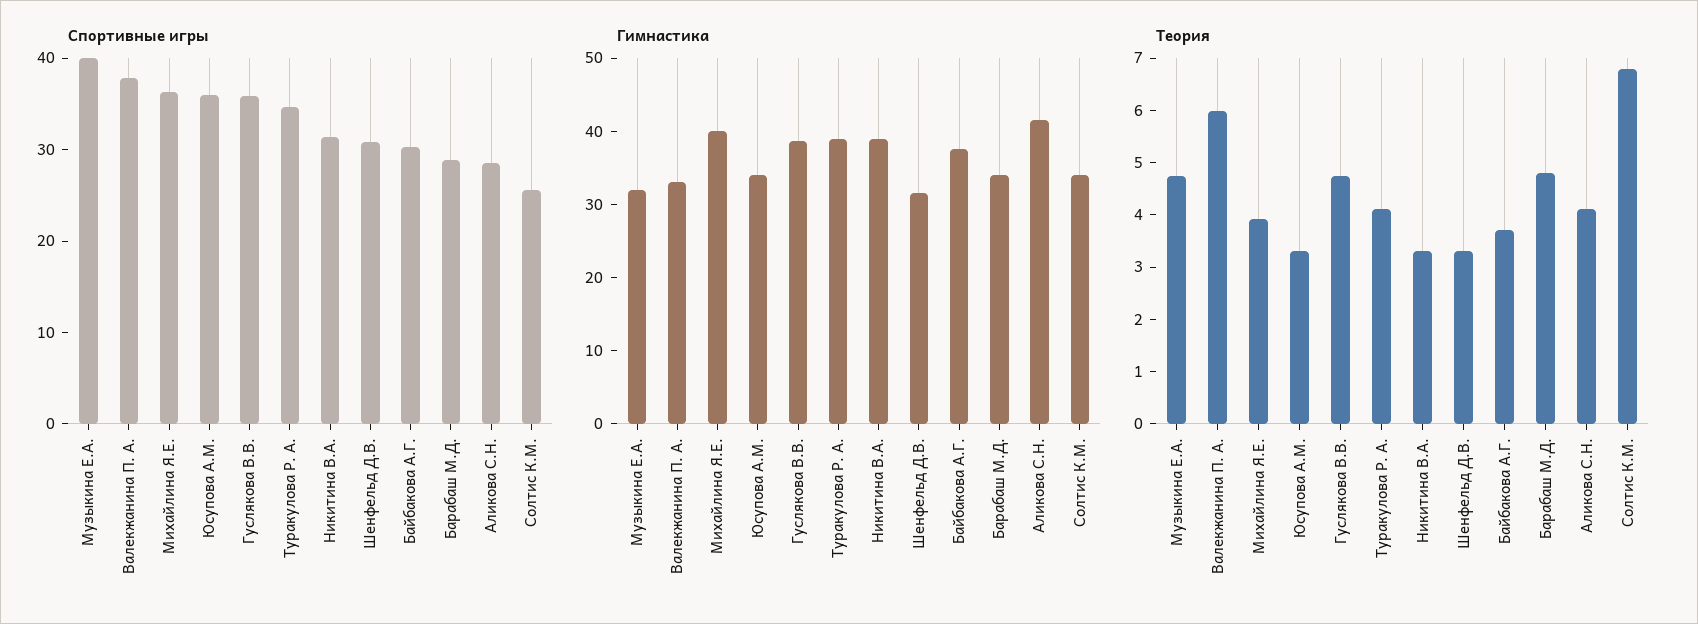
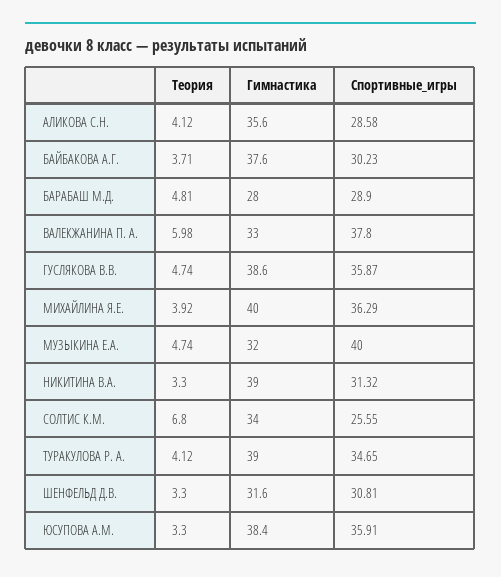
  {
    "Спортивные игры": {
      "Музыкина Е.А.": 40,
      "Валекжанина П. А.": 37.8,
      "Михайлина Я.Е.": 36.29,
      "Юсупова А.М.": 35.91,
      "Гуслякова В.В.": 35.87,
      "Туракулова Р. А.": 34.65,
      "Никитина В.А.": 31.32,
      "Шенфельд Д.В.": 30.81,
      "Байбакова А.Г.": 30.23,
      "Барабаш М.Д.": 28.9,
      "Аликова С.Н.": 28.58,
      "Солтис К.М.": 25.55
    },
    "Гимнастика": {
      "Музыкина Е.А.": 32,
      "Валекжанина П. А.": 33,
      "Михайлина Я.Е.": 40,
-     "Юсупова А.М.": 34,
+     "Юсупова А.М.": 38.4,
      "Гуслякова В.В.": 38.6,
      "Туракулова Р. А.": 39,
      "Никитина В.А.": 39,
      "Шенфельд Д.В.": 31.6,
      "Байбакова А.Г.": 37.6,
-     "Барабаш М.Д.": 34,
+     "Барабаш М.Д.": 28,
-     "Аликова С.Н.": 42,
+     "Аликова С.Н.": 35.6,
      "Солтис К.М.": 34
    },
    "Теория": {
      "Музыкина Е.А.": 4.74,
      "Валекжанина П. А.": 5.98,
      "Михайлина Я.Е.": 3.92,
      "Юсупова А.М.": 3.3,
      "Гуслякова В.В.": 4.74,
      "Туракулова Р. А.": 4.12,
      "Никитина В.А.": 3.3,
      "Шенфельд Д.В.": 3.3,
      "Байбакова А.Г.": 3.71,
      "Барабаш М.Д.": 4.81,
      "Аликова С.Н.": 4.12,
      "Солтис К.М.": 6.8
    }
  }

